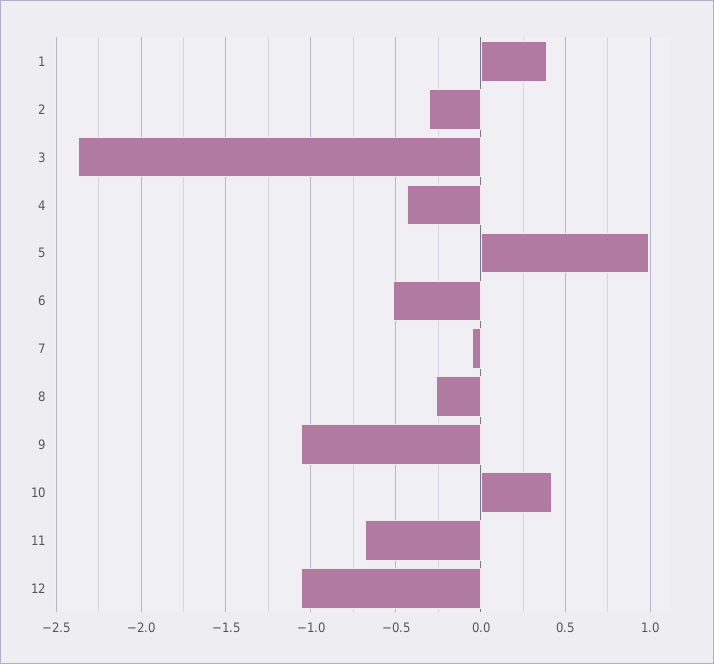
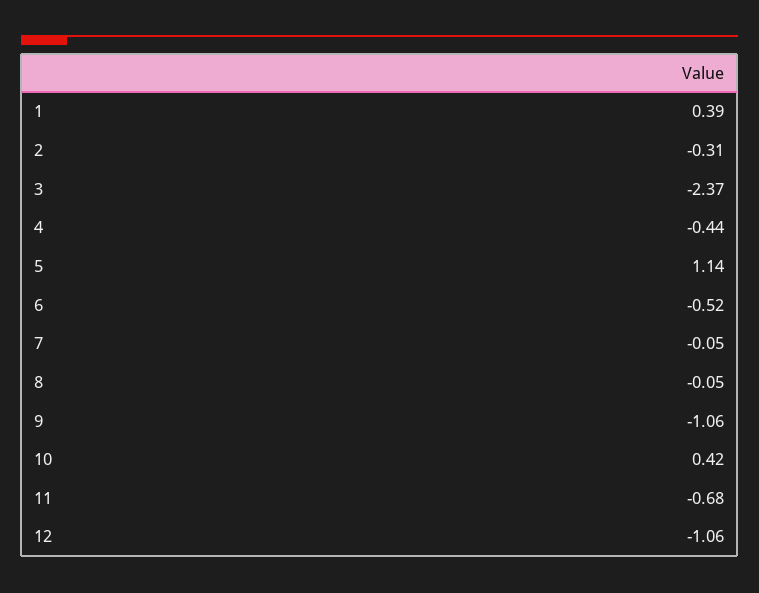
  {
    "1": 0.39,
    "2": -0.31,
    "3": -2.37,
    "4": -0.44,
-   "5": 1,
+   "5": 1.14,
    "6": -0.52,
    "7": -0.05,
-   "8": -0.25,
+   "8": -0.05,
    "9": -1.06,
    "10": 0.42,
    "11": -0.68,
    "12": -1.06
  }

